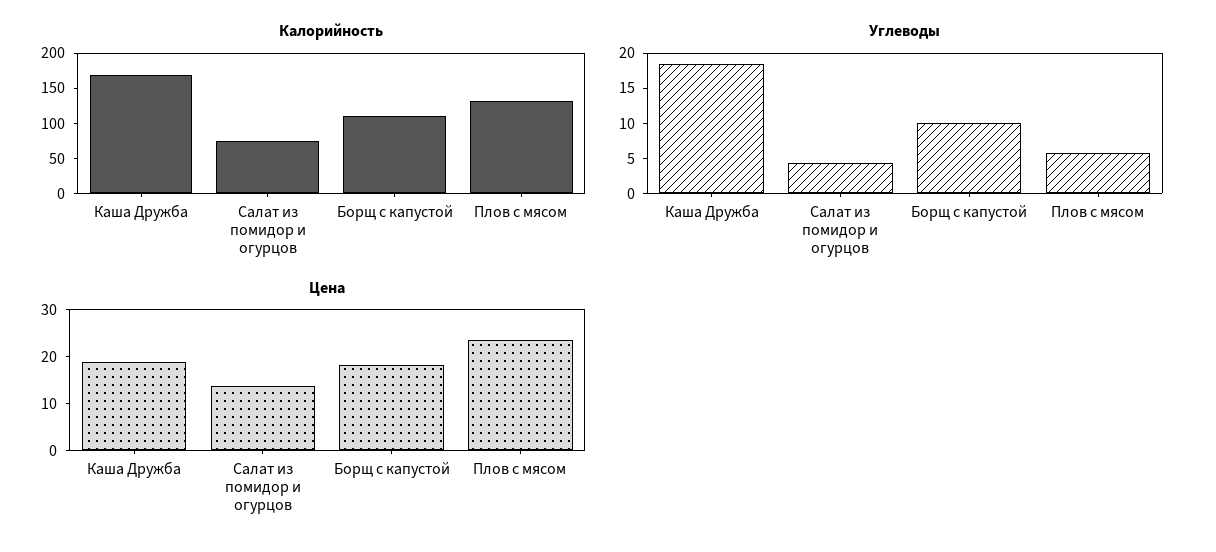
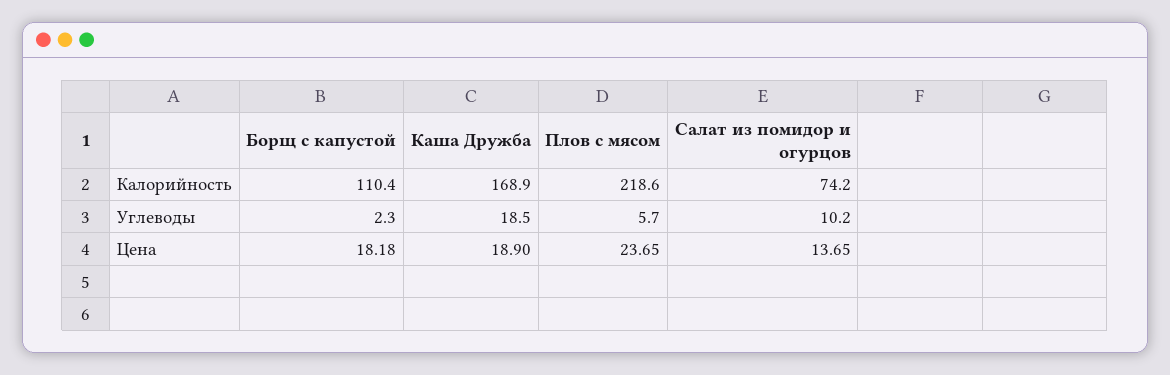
  {
    "Калорийность": {
      "Каша Дружба": 168.9,
      "Салат из помидор и огурцов": 74.2,
      "Борщ с капустой": 110.4,
-     "Плов с мясом": 125
+     "Плов с мясом": 218.6
    },
    "Углеводы": {
      "Каша Дружба": 18.5,
-     "Салат из помидор и огурцов": 5,
+     "Салат из помидор и огурцов": 10.2,
-     "Борщ с капустой": 10,
+     "Борщ с капустой": 2.3,
      "Плов с мясом": 5.7
    },
    "Цена": {
      "Каша Дружба": 18.9,
      "Салат из помидор и огурцов": 13.65,
      "Борщ с капустой": 18.18,
      "Плов с мясом": 23.65
    }
  }

